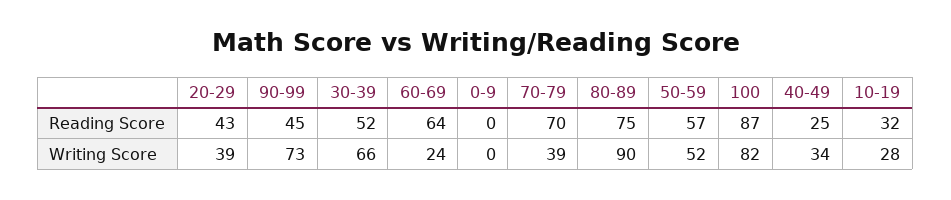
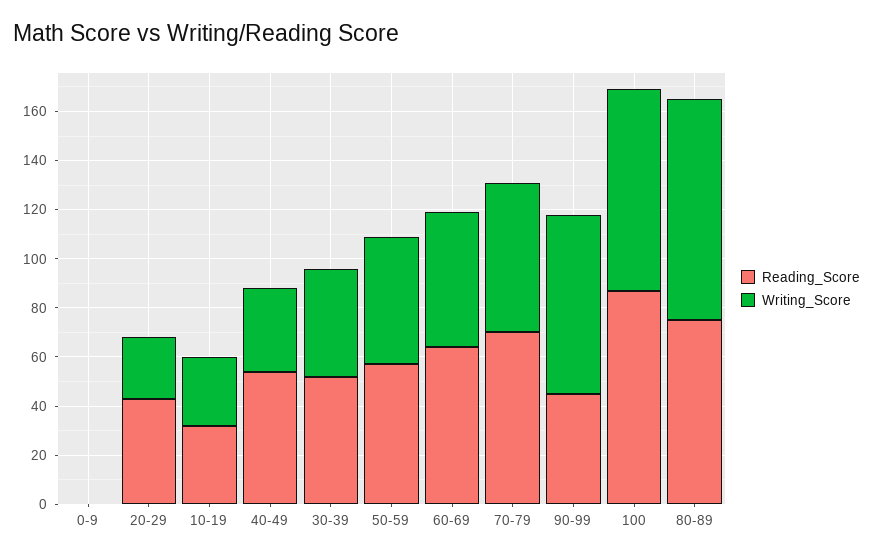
  {
    "Reading Score": {
      "20-29": 43,
      "90-99": 45,
      "30-39": 52,
      "60-69": 64,
      "0-9": 0,
      "70-79": 70,
      "80-89": 75,
      "50-59": 57,
      "100": 87,
-     "40-49": 25,
+     "40-49": 55,
      "10-19": 32
    },
    "Writing Score": {
-     "20-29": 39,
+     "20-29": 25,
      "90-99": 73,
-     "30-39": 66,
+     "30-39": 45,
-     "60-69": 24,
+     "60-69": 55,
      "0-9": 0,
-     "70-79": 39,
+     "70-79": 60,
      "80-89": 90,
      "50-59": 52,
      "100": 82,
      "40-49": 34,
      "10-19": 28
    }
  }

